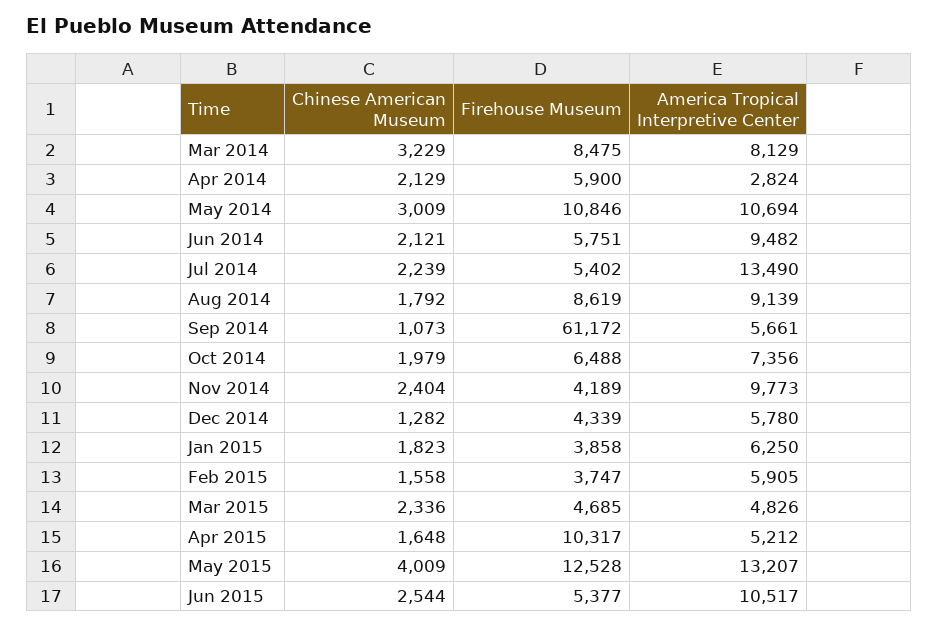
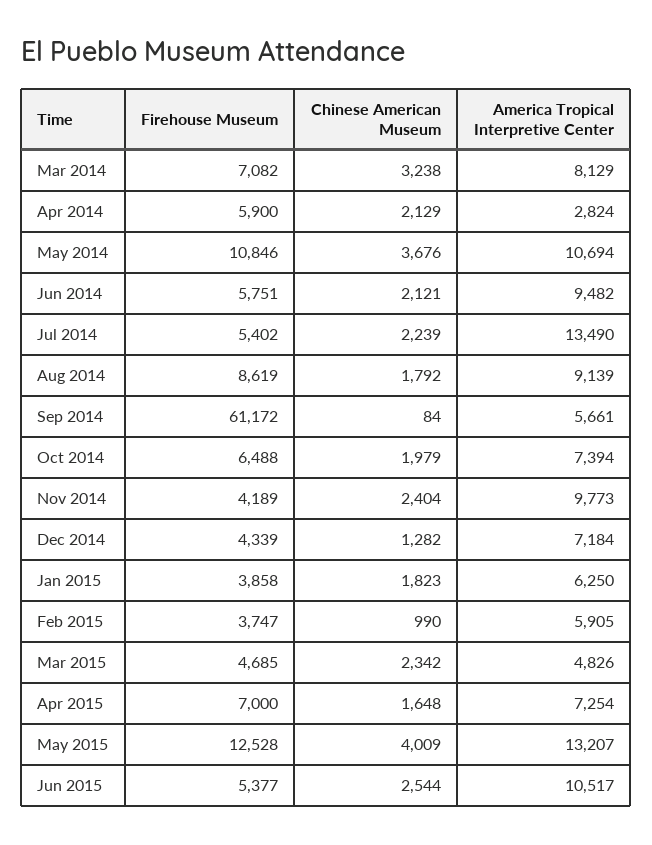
  {
    "Chinese American Museum": {
-     "Mar 2014": 3229,
+     "Mar 2014": 3238,
      "Apr 2014": 2129,
-     "May 2014": 3009,
+     "May 2014": 3676,
      "Jun 2014": 2121,
      "Jul 2014": 2239,
      "Aug 2014": 1792,
-     "Sep 2014": 1073,
+     "Sep 2014": 84,
      "Oct 2014": 1979,
      "Nov 2014": 2404,
      "Dec 2014": 1282,
      "Jan 2015": 1823,
-     "Feb 2015": 1558,
+     "Feb 2015": 990,
-     "Mar 2015": 2336,
+     "Mar 2015": 2342,
      "Apr 2015": 1648,
      "May 2015": 4009,
      "Jun 2015": 2544
    },
    "Firehouse Museum": {
-     "Mar 2014": 8475,
+     "Mar 2014": 7082,
      "Apr 2014": 5900,
      "May 2014": 10846,
      "Jun 2014": 5751,
      "Jul 2014": 5402,
      "Aug 2014": 8619,
      "Sep 2014": 61172,
      "Oct 2014": 6488,
      "Nov 2014": 4189,
      "Dec 2014": 4339,
      "Jan 2015": 3858,
      "Feb 2015": 3747,
      "Mar 2015": 4685,
-     "Apr 2015": 10317,
+     "Apr 2015": 7000,
      "May 2015": 12528,
      "Jun 2015": 5377
    },
    "America Tropical Interpretive Center": {
      "Mar 2014": 8129,
      "Apr 2014": 2824,
      "May 2014": 10694,
      "Jun 2014": 9482,
      "Jul 2014": 13490,
      "Aug 2014": 9139,
      "Sep 2014": 5661,
-     "Oct 2014": 7356,
+     "Oct 2014": 7394,
      "Nov 2014": 9773,
-     "Dec 2014": 5780,
+     "Dec 2014": 7184,
      "Jan 2015": 6250,
      "Feb 2015": 5905,
      "Mar 2015": 4826,
-     "Apr 2015": 5212,
+     "Apr 2015": 7254,
      "May 2015": 13207,
      "Jun 2015": 10517
    }
  }

